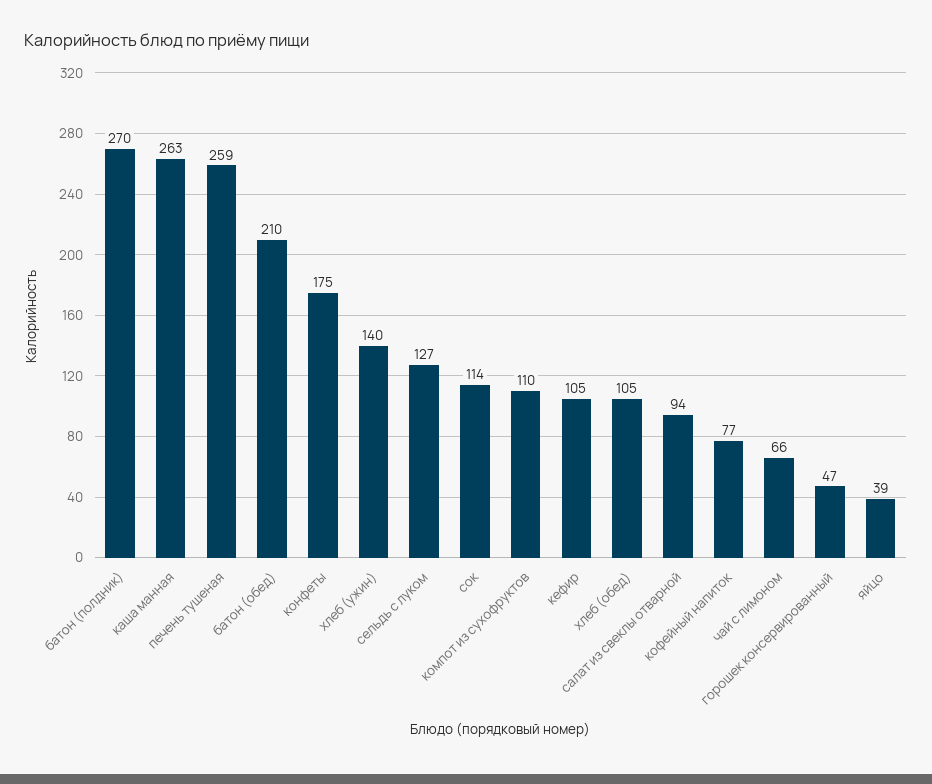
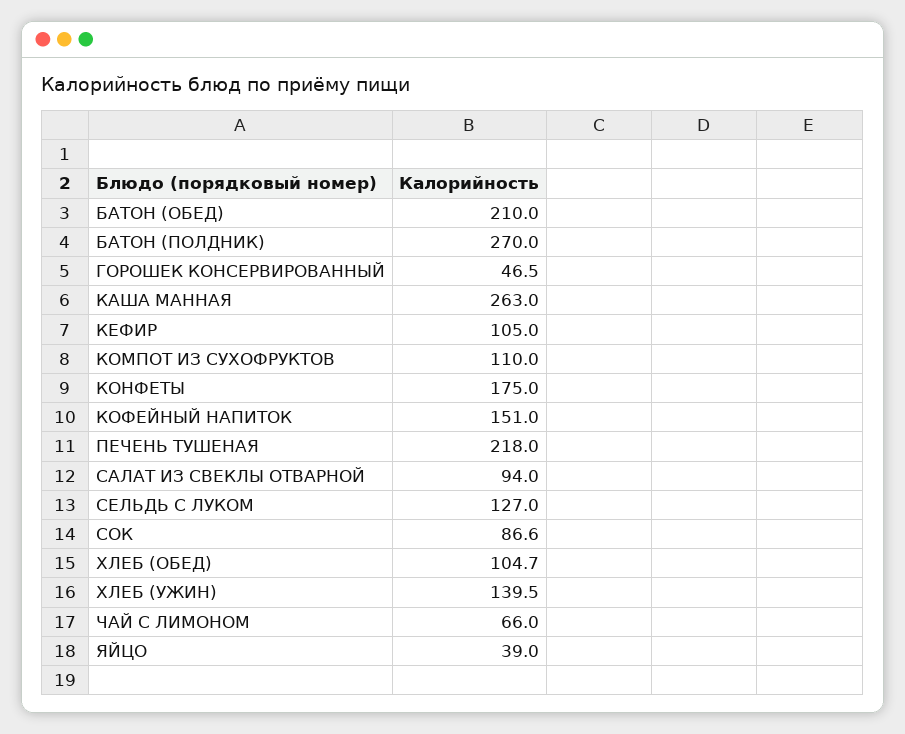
  {
    "батон (полдник)": 270,
    "каша манная": 263,
-   "печень тушеная": 259,
+   "печень тушеная": 218,
    "батон (обед)": 210,
    "конфеты": 175,
    "хлеб (ужин)": 139.5,
    "сельдь с луком": 127,
-   "сок": 114,
+   "сок": 86.6,
    "компот из сухофруктов": 110,
    "кефир": 105,
    "хлеб (обед)": 104.7,
    "салат из свеклы отварной": 94,
-   "кофейный напиток": 77,
+   "кофейный напиток": 151,
    "чай с лимоном": 66,
    "горошек консервированный": 46.5,
    "яйцо": 39
  }

